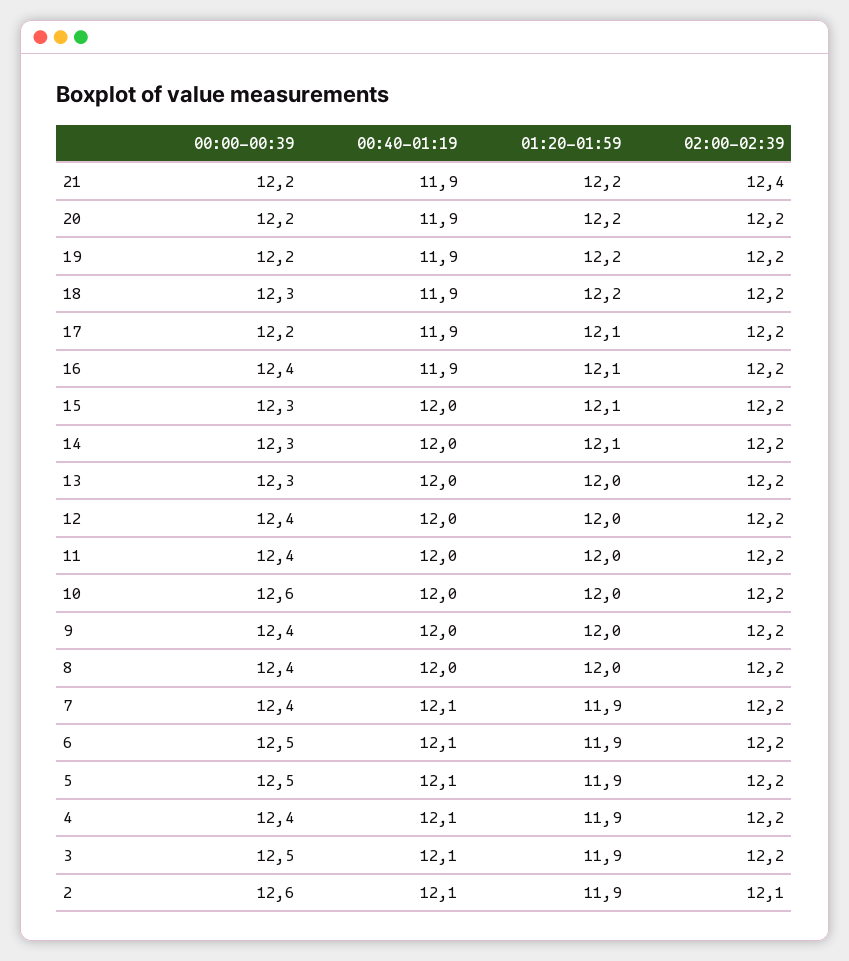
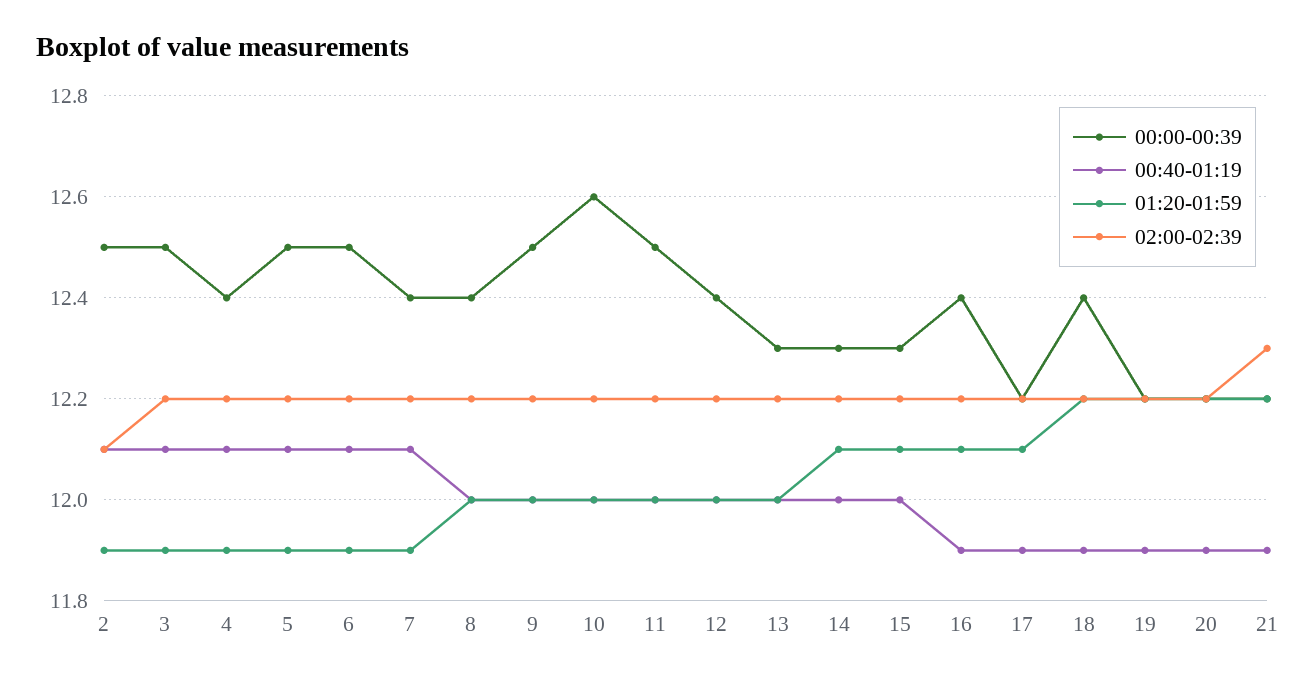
  {
    "00:00-00:39": {
      "21": 12.2,
      "20": 12.2,
      "19": 12.2,
-     "18": 12.3,
+     "18": 12.4,
      "17": 12.2,
      "16": 12.4,
      "15": 12.3,
      "14": 12.3,
      "13": 12.3,
      "12": 12.4,
-     "11": 12.4,
+     "11": 12.5,
      "10": 12.6,
-     "9": 12.4,
+     "9": 12.5,
      "8": 12.4,
      "7": 12.4,
      "6": 12.5,
      "5": 12.5,
      "4": 12.4,
      "3": 12.5,
-     "2": 12.6
+     "2": 12.5
    },
    "00:40-01:19": {
      "21": 11.9,
      "20": 11.9,
      "19": 11.9,
      "18": 11.9,
      "17": 11.9,
      "16": 11.9,
      "15": 12,
      "14": 12,
      "13": 12,
      "12": 12,
      "11": 12,
      "10": 12,
      "9": 12,
      "8": 12,
      "7": 12.1,
      "6": 12.1,
      "5": 12.1,
      "4": 12.1,
      "3": 12.1,
      "2": 12.1
    },
    "01:20-01:59": {
      "21": 12.2,
      "20": 12.2,
      "19": 12.2,
      "18": 12.2,
      "17": 12.1,
      "16": 12.1,
      "15": 12.1,
      "14": 12.1,
      "13": 12,
      "12": 12,
      "11": 12,
      "10": 12,
      "9": 12,
      "8": 12,
      "7": 11.9,
      "6": 11.9,
      "5": 11.9,
      "4": 11.9,
      "3": 11.9,
      "2": 11.9
    },
    "02:00-02:39": {
-     "21": 12.4,
+     "21": 12.3,
      "20": 12.2,
      "19": 12.2,
      "18": 12.2,
      "17": 12.2,
      "16": 12.2,
      "15": 12.2,
      "14": 12.2,
      "13": 12.2,
      "12": 12.2,
      "11": 12.2,
      "10": 12.2,
      "9": 12.2,
      "8": 12.2,
      "7": 12.2,
      "6": 12.2,
      "5": 12.2,
      "4": 12.2,
      "3": 12.2,
      "2": 12.1
    }
  }

